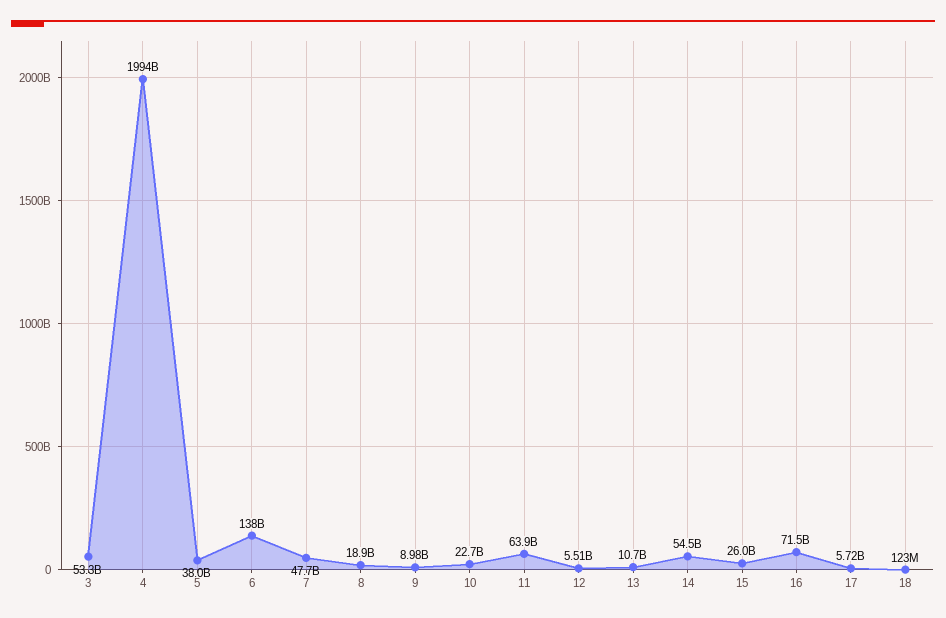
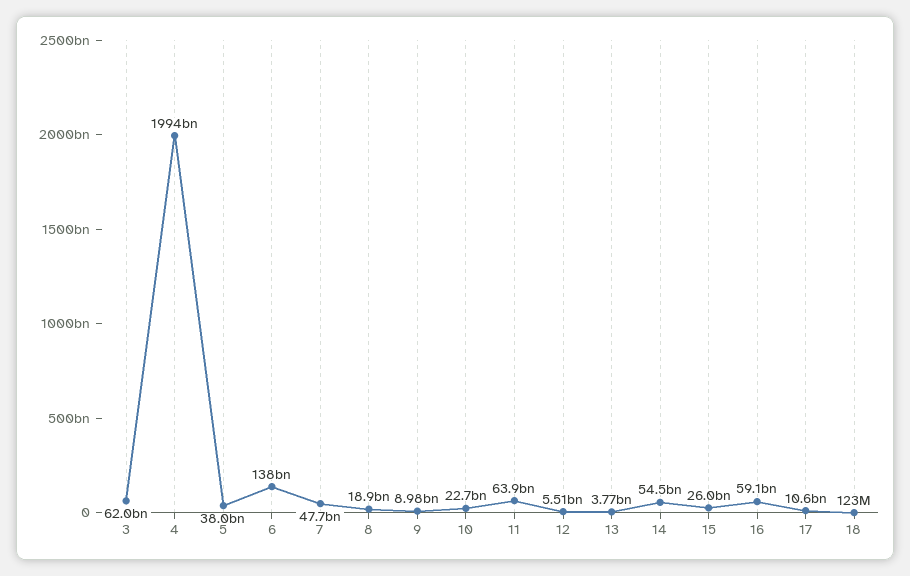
  {
-   "3": 53300000000,
+   "3": 62000000000,
    "4": 1994000000000,
    "5": 38000000000,
    "6": 138000000000,
    "7": 47700000000,
    "8": 18900000000,
    "9": 8980000000,
    "10": 22700000000,
    "11": 63900000000,
    "12": 5510000000,
-   "13": 10700000000,
+   "13": 3770000000,
    "14": 54500000000,
    "15": 26000000000,
-   "16": 71500000000,
+   "16": 59100000000,
-   "17": 5720000000,
+   "17": 10600000000,
    "18": 123000000
  }

